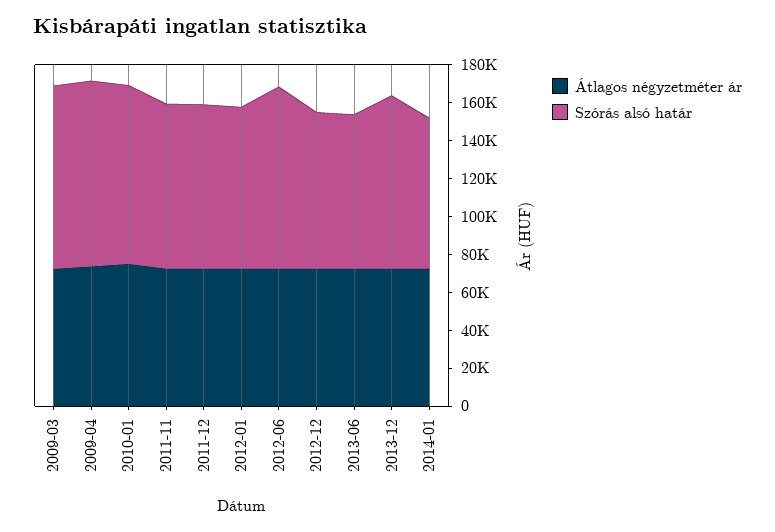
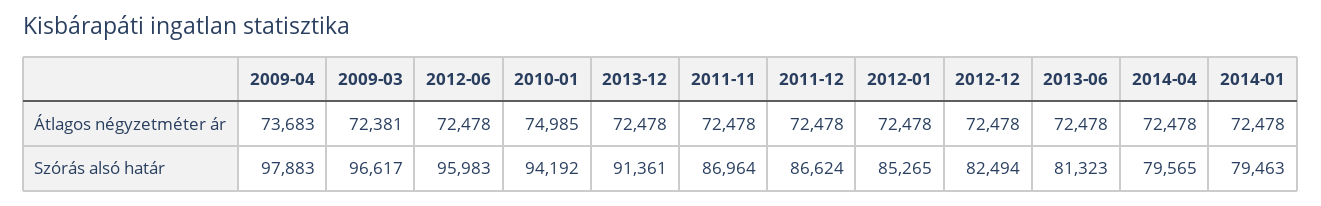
  {
    "Átlagos négyzetméter ár": {
      "2009-03": 72381,
      "2009-04": 73683,
      "2010-01": 74985,
      "2011-11": 72478,
      "2011-12": 72478,
      "2012-01": 72478,
      "2012-06": 72478,
      "2012-12": 72478,
      "2013-06": 72478,
      "2013-12": 72478,
-     "2014-01": 72478
+     "2014-01": 72478,
+     "2014-04": 72478
    },
    "Szórás alsó határ": {
      "2009-03": 96617,
      "2009-04": 97883,
      "2010-01": 94192,
      "2011-11": 86964,
      "2011-12": 86624,
      "2012-01": 85265,
      "2012-06": 95983,
      "2012-12": 82494,
      "2013-06": 81323,
      "2013-12": 91361,
-     "2014-01": 79463
+     "2014-01": 79463,
+     "2014-04": 79565
    }
  }

